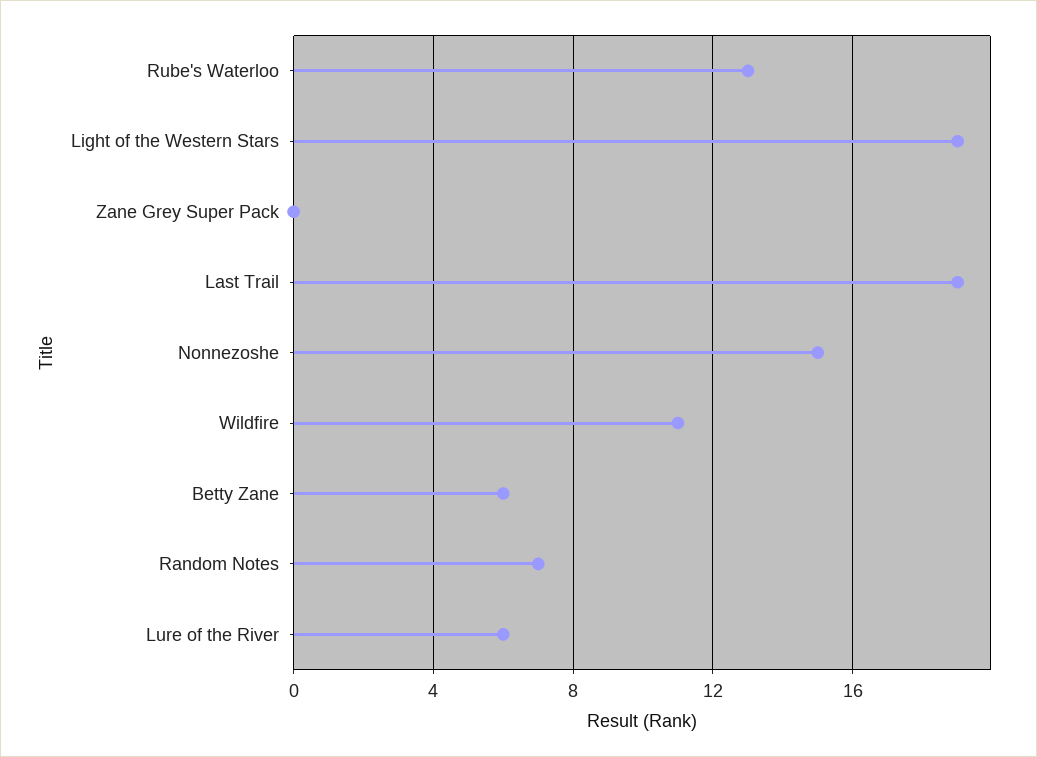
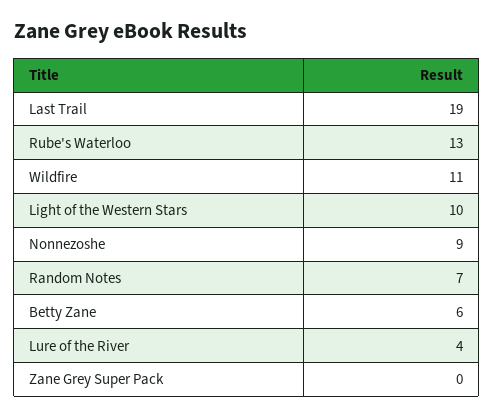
  {
    "Rube's Waterloo": 13,
-   "Light of the Western Stars": 19,
+   "Light of the Western Stars": 10,
    "Zane Grey Super Pack": 0,
    "Last Trail": 19,
-   "Nonnezoshe": 15,
+   "Nonnezoshe": 9,
    "Wildfire": 11,
    "Betty Zane": 6,
    "Random Notes": 7,
-   "Lure of the River": 6
+   "Lure of the River": 4
  }

